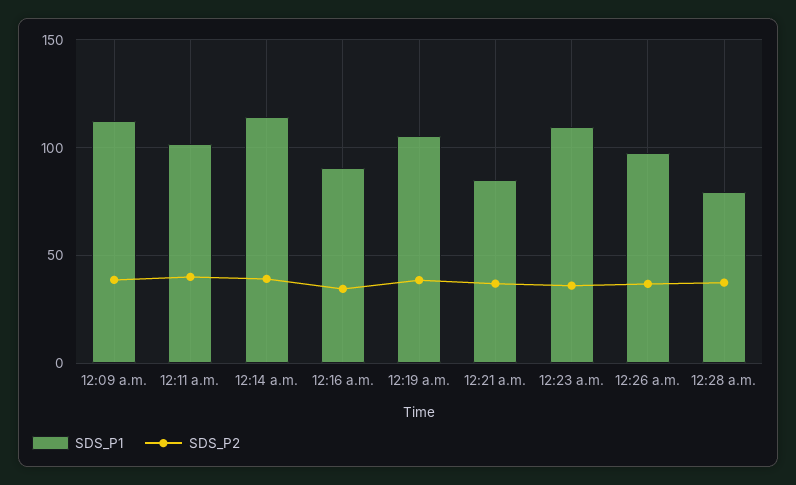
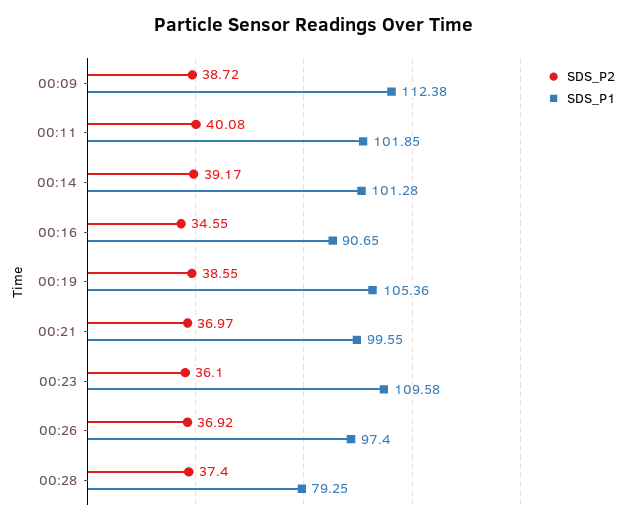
  {
    "SDS_P1": {
      "12:09 a.m.": 112.38,
      "12:11 a.m.": 101.85,
-     "12:14 a.m.": 115,
+     "12:14 a.m.": 101.28,
      "12:16 a.m.": 90.65,
      "12:19 a.m.": 105.36,
-     "12:21 a.m.": 85,
+     "12:21 a.m.": 99.55,
      "12:23 a.m.": 109.58,
      "12:26 a.m.": 97.4,
      "12:28 a.m.": 79.25
    },
    "SDS_P2": {
      "12:09 a.m.": 38.72,
      "12:11 a.m.": 40.08,
      "12:14 a.m.": 39.17,
      "12:16 a.m.": 34.55,
      "12:19 a.m.": 38.55,
      "12:21 a.m.": 36.97,
      "12:23 a.m.": 36.1,
      "12:26 a.m.": 36.92,
      "12:28 a.m.": 37.4
    }
  }

